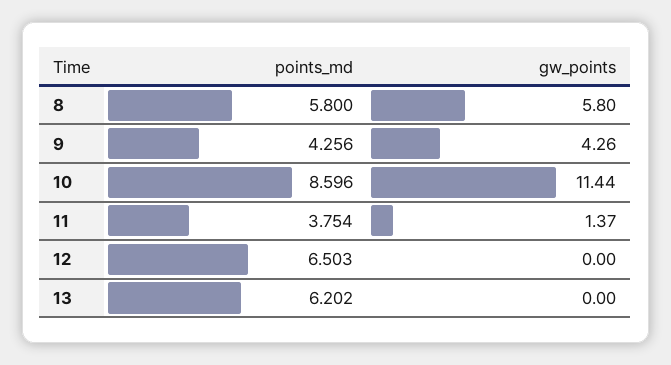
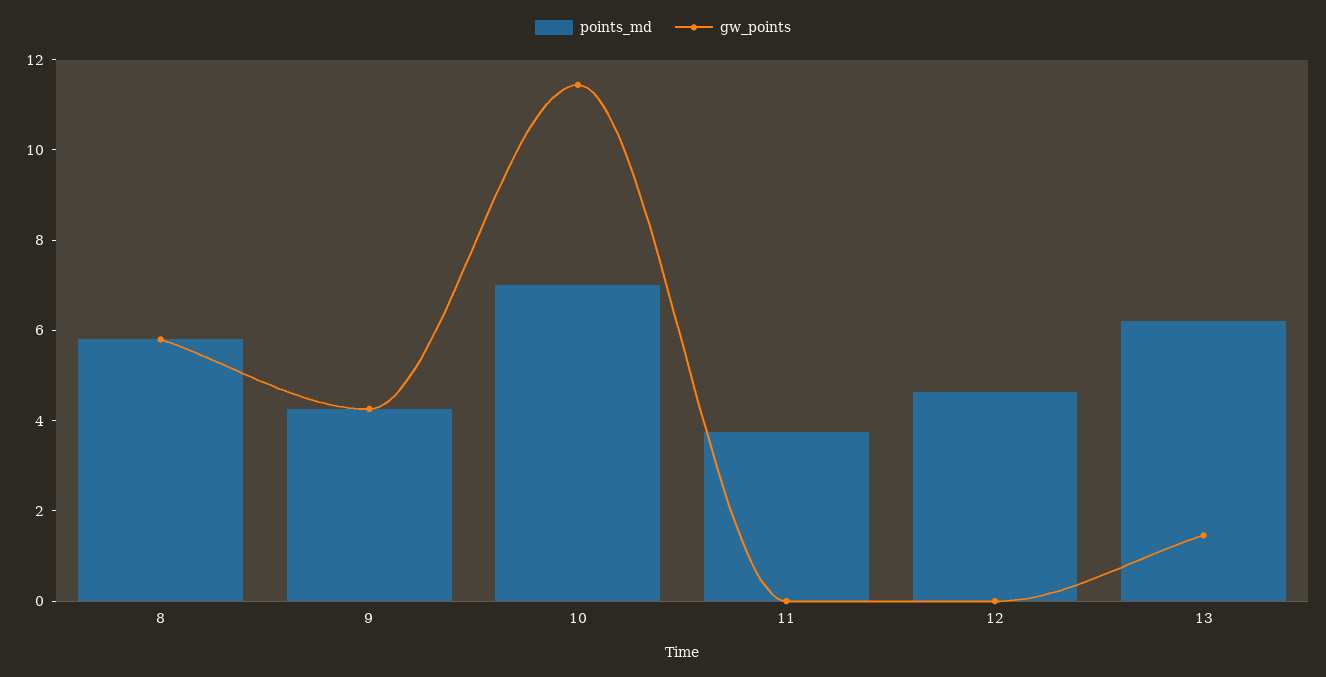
  {
    "points_md": {
      "8": 5.8,
      "9": 4.256,
-     "10": 8.596,
+     "10": 7,
      "11": 3.754,
-     "12": 6.503,
+     "12": 4.5,
      "13": 6.202
    },
    "gw_points": {
      "8": 5.8,
      "9": 4.26,
      "10": 11.44,
-     "11": 1.37,
+     "11": 0,
      "12": 0,
-     "13": 0
+     "13": 1.5
    }
  }

